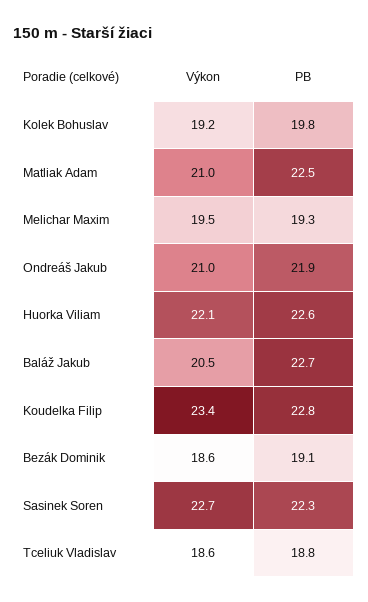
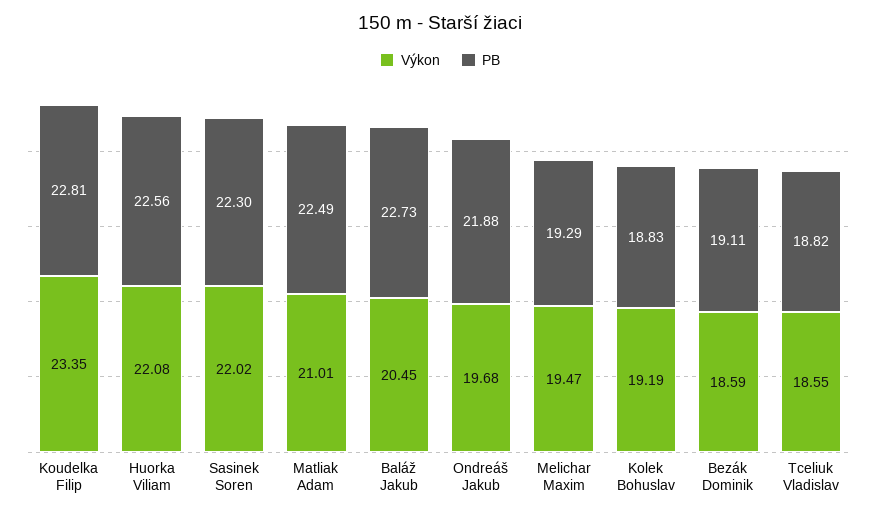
  {
    "Výkon": {
      "Kolek Bohuslav": 19.19,
      "Matliak Adam": 21.01,
      "Melichar Maxim": 19.47,
-     "Ondreáš Jakub": 21,
+     "Ondreáš Jakub": 19.68,
      "Huorka Viliam": 22.08,
      "Baláž Jakub": 20.45,
      "Koudelka Filip": 23.35,
      "Bezák Dominik": 18.59,
-     "Sasinek Soren": 22.7,
+     "Sasinek Soren": 22.02,
      "Tceliuk Vladislav": 18.55
    },
    "PB": {
-     "Kolek Bohuslav": 19.8,
+     "Kolek Bohuslav": 18.83,
      "Matliak Adam": 22.49,
      "Melichar Maxim": 19.29,
      "Ondreáš Jakub": 21.88,
      "Huorka Viliam": 22.56,
      "Baláž Jakub": 22.73,
      "Koudelka Filip": 22.81,
      "Bezák Dominik": 19.11,
      "Sasinek Soren": 22.3,
      "Tceliuk Vladislav": 18.82
    }
  }

